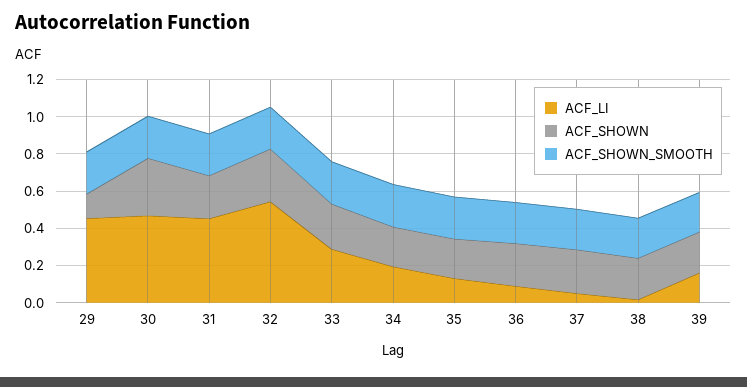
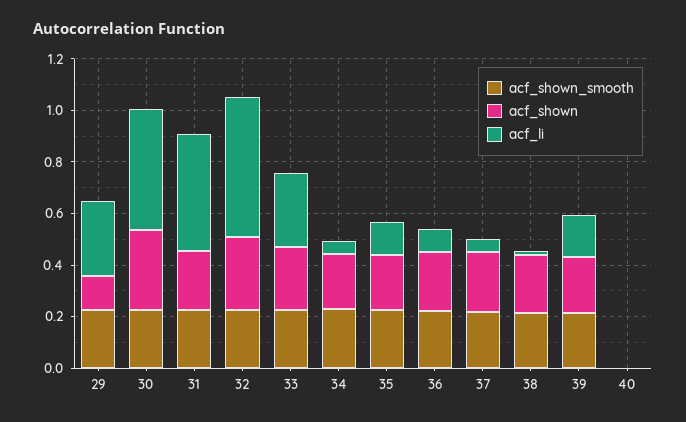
  {
    "ACF_LI": {
-     "29": 0.45,
+     "29": 0.3,
      "30": 0.45,
      "31": 0.45,
      "32": 0.55,
      "33": 0.3,
-     "34": 0.2,
+     "34": 0.05,
      "35": 0.15,
      "36": 0.1,
      "37": 0.05,
      "38": 0,
-     "39": 0.15
+     "39": 0.15,
+     "40": 0
    },
    "ACF_SHOWN": {
      "29": 0.15,
      "30": 0.3,
      "31": 0.25,
      "32": 0.3,
      "33": 0.25,
      "34": 0.2,
      "35": 0.2,
      "36": 0.25,
      "37": 0.25,
      "38": 0.2,
-     "39": 0.2
+     "39": 0.2,
+     "40": 0
    },
    "ACF_SHOWN_SMOOTH": {
      "29": 0.25,
      "30": 0.25,
      "31": 0.2,
      "32": 0.2,
      "33": 0.25,
      "34": 0.25,
      "35": 0.25,
      "36": 0.2,
      "37": 0.2,
      "38": 0.2,
-     "39": 0.2
+     "39": 0.2,
+     "40": 0
    }
  }

